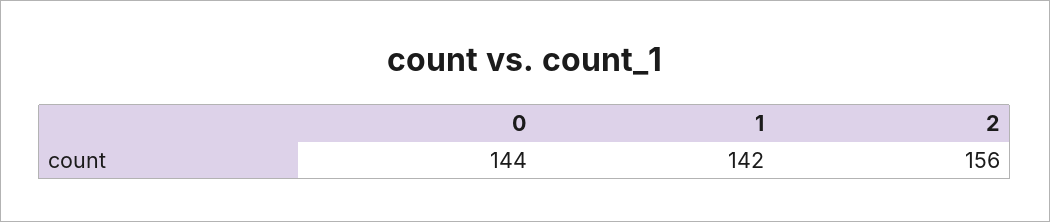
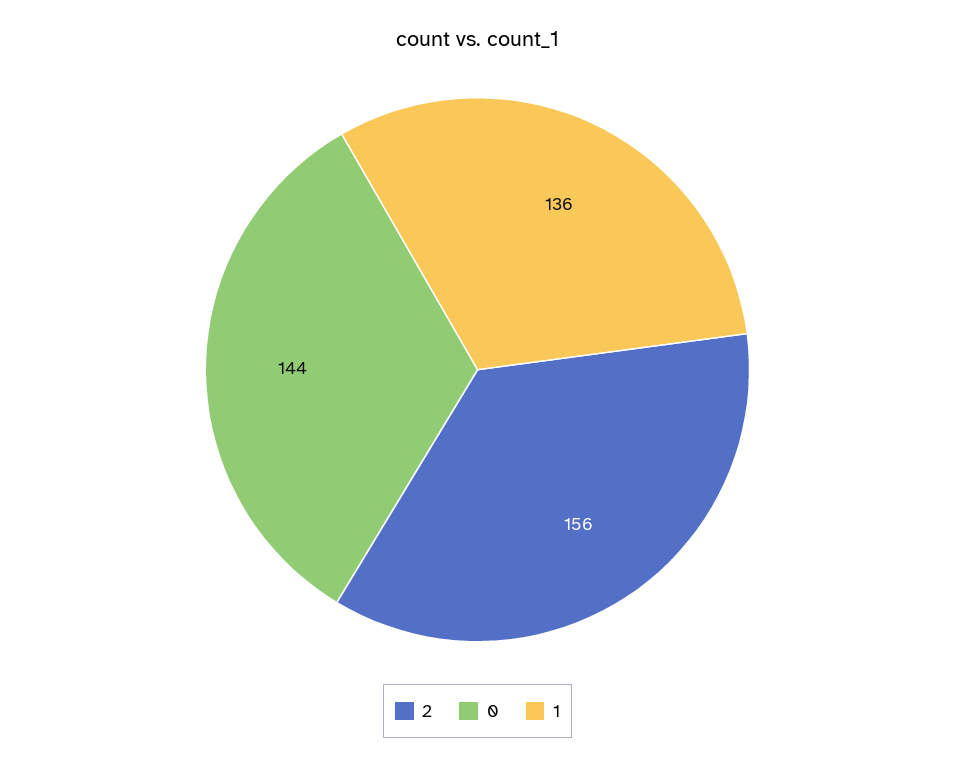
  {
    "0": 144,
-   "1": 142,
+   "1": 136,
    "2": 156
  }

